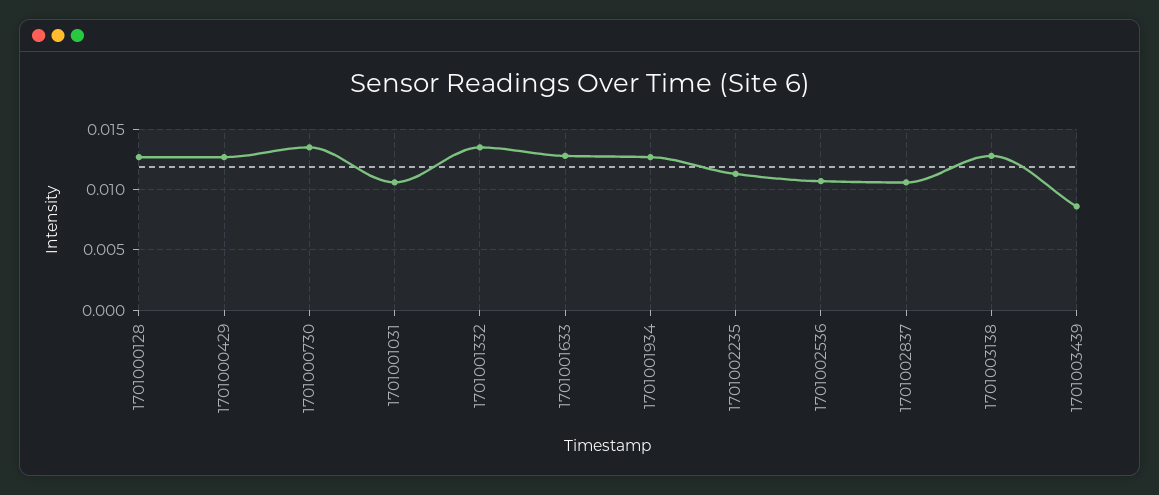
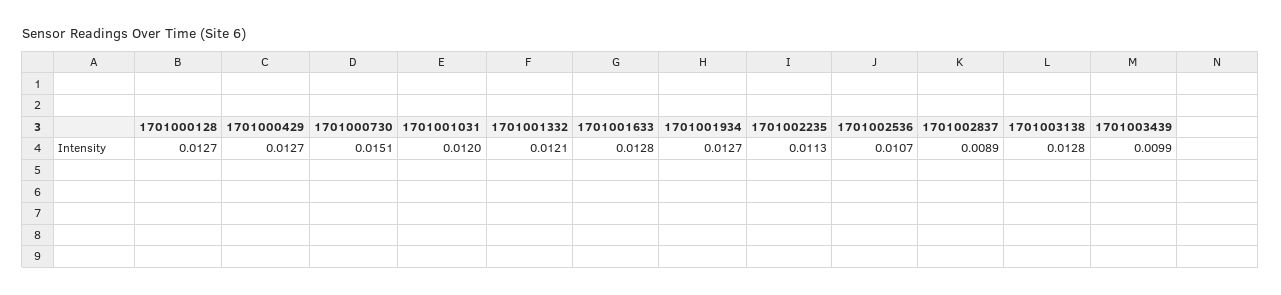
  {
    "1701000128": 0.0127,
    "1701000429": 0.0127,
-   "1701000730": 0.0135,
+   "1701000730": 0.0151,
-   "1701001031": 0.0105,
+   "1701001031": 0.012,
-   "1701001332": 0.0135,
+   "1701001332": 0.0121,
    "1701001633": 0.0128,
    "1701001934": 0.0127,
    "1701002235": 0.0113,
    "1701002536": 0.0107,
-   "1701002837": 0.0105,
+   "1701002837": 0.0089,
    "1701003138": 0.0128,
-   "1701003439": 0.0085
+   "1701003439": 0.0099
  }

